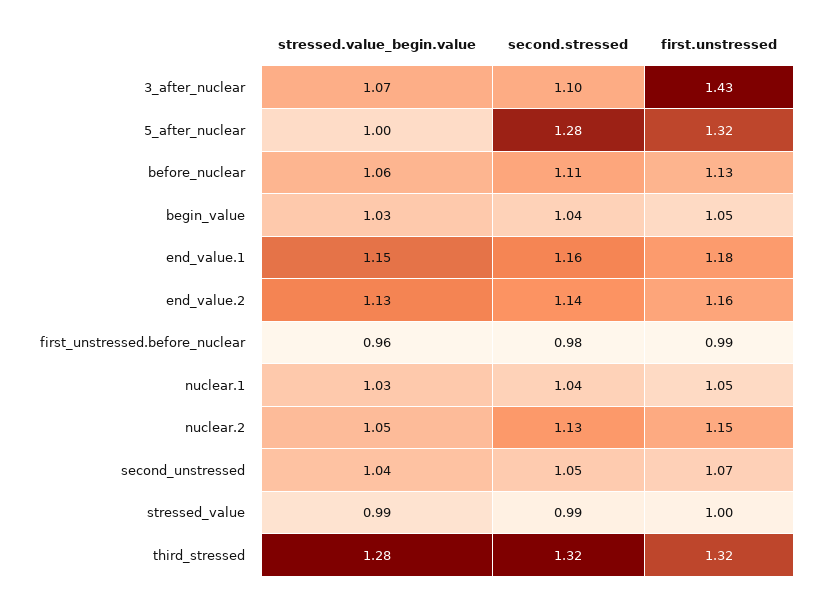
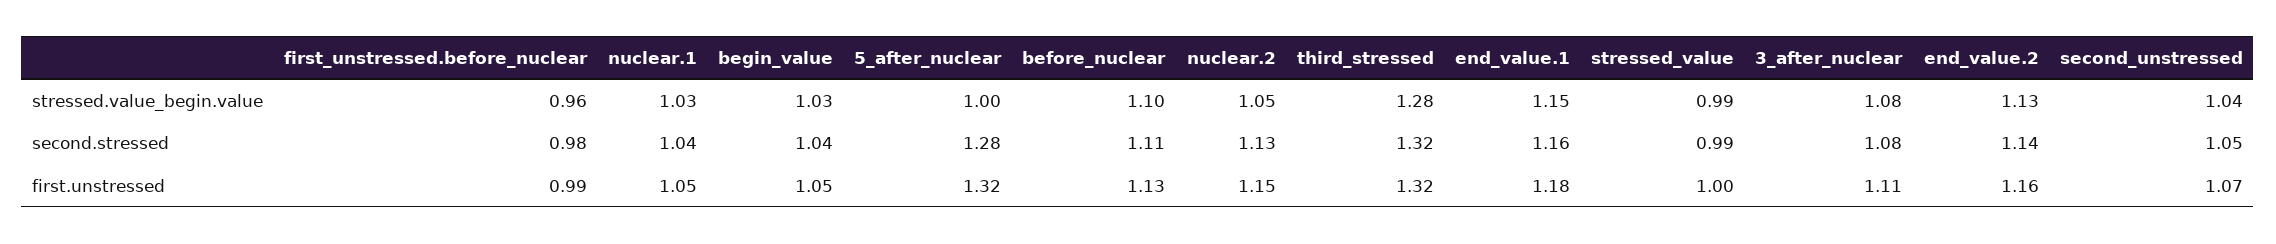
  {
    "stressed.value_begin.value": {
-     "3_after_nuclear": 1.07,
+     "3_after_nuclear": 1.08,
      "5_after_nuclear": 1,
-     "before_nuclear": 1.06,
+     "before_nuclear": 1.1,
      "begin_value": 1.03,
      "end_value.1": 1.15,
      "end_value.2": 1.13,
      "first_unstressed.before_nuclear": 0.96,
      "nuclear.1": 1.03,
      "nuclear.2": 1.05,
      "second_unstressed": 1.04,
      "stressed_value": 0.99,
      "third_stressed": 1.28
    },
    "second.stressed": {
-     "3_after_nuclear": 1.1,
+     "3_after_nuclear": 1.08,
      "5_after_nuclear": 1.28,
      "before_nuclear": 1.11,
      "begin_value": 1.04,
      "end_value.1": 1.16,
      "end_value.2": 1.14,
      "first_unstressed.before_nuclear": 0.98,
      "nuclear.1": 1.04,
      "nuclear.2": 1.13,
      "second_unstressed": 1.05,
      "stressed_value": 0.99,
      "third_stressed": 1.32
    },
    "first.unstressed": {
-     "3_after_nuclear": 1.43,
+     "3_after_nuclear": 1.11,
      "5_after_nuclear": 1.32,
      "before_nuclear": 1.13,
      "begin_value": 1.05,
      "end_value.1": 1.18,
      "end_value.2": 1.16,
      "first_unstressed.before_nuclear": 0.99,
      "nuclear.1": 1.05,
      "nuclear.2": 1.15,
      "second_unstressed": 1.07,
      "stressed_value": 1,
      "third_stressed": 1.32
    }
  }

